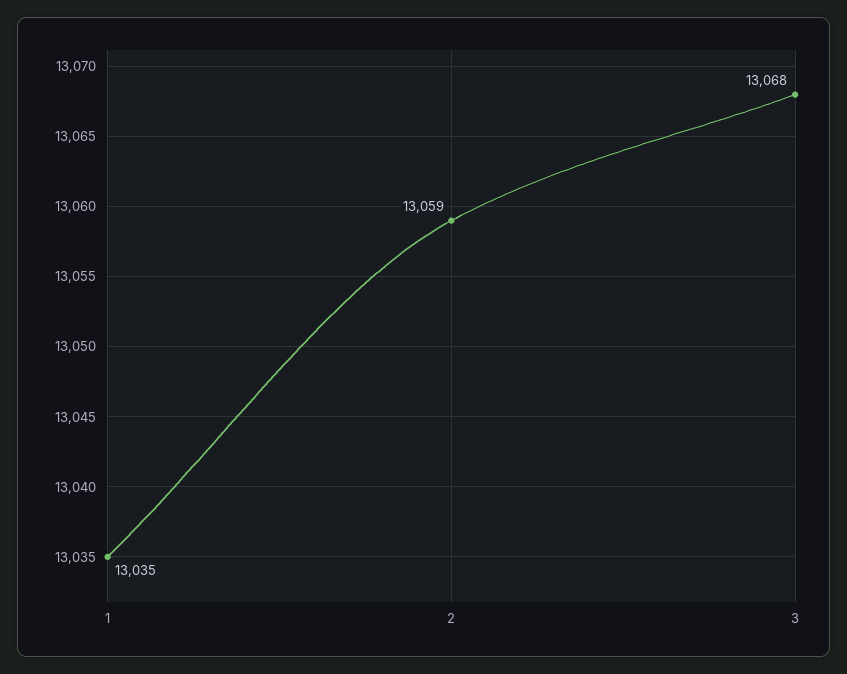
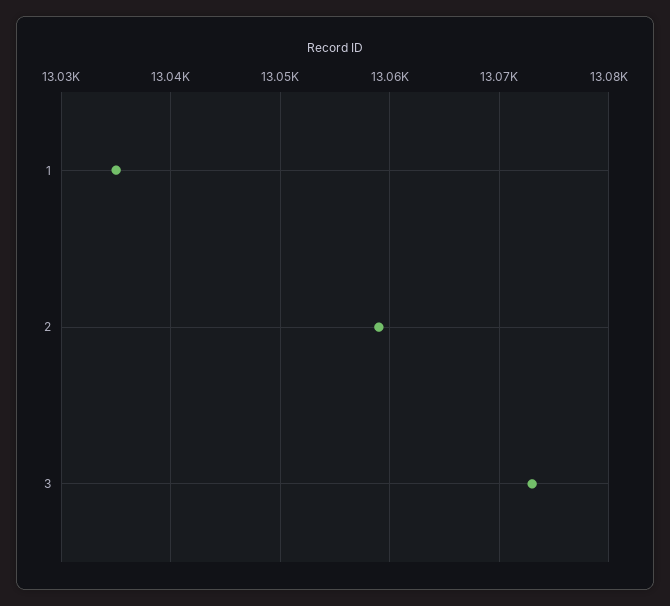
  {
    "1": 13035,
    "2": 13059,
-   "3": 13068
+   "3": 13073
  }

